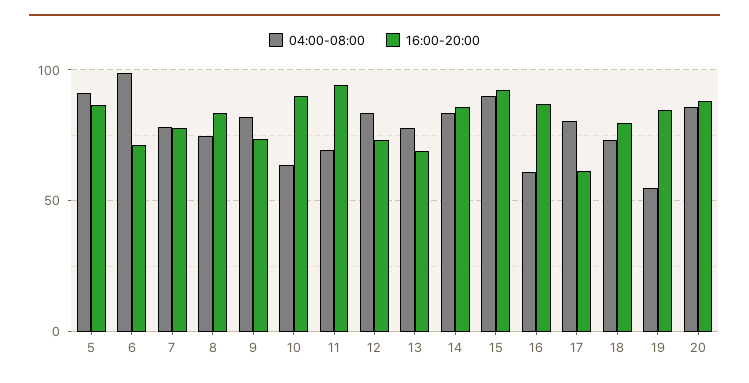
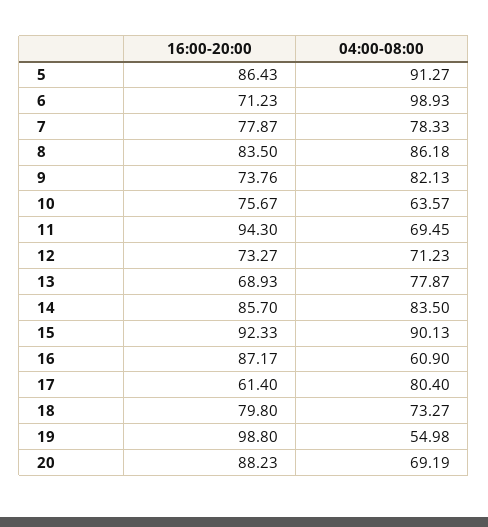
  {
    "04:00-08:00": {
      "5": 91.27,
      "6": 98.93,
      "7": 78.33,
-     "8": 75,
+     "8": 86.18,
      "9": 82.13,
      "10": 63.57,
      "11": 69.45,
-     "12": 85,
+     "12": 71.23,
      "13": 77.87,
      "14": 83.5,
      "15": 90.13,
      "16": 60.9,
      "17": 80.4,
      "18": 73.27,
      "19": 54.98,
-     "20": 85
+     "20": 69.19
    },
    "16:00-20:00": {
      "5": 86.43,
      "6": 71.23,
      "7": 77.87,
      "8": 83.5,
      "9": 73.76,
-     "10": 90,
+     "10": 75.67,
      "11": 94.3,
      "12": 73.27,
      "13": 68.93,
      "14": 85.7,
      "15": 92.33,
      "16": 87.17,
      "17": 61.4,
      "18": 79.8,
-     "19": 85,
+     "19": 98.8,
      "20": 88.23
    }
  }

